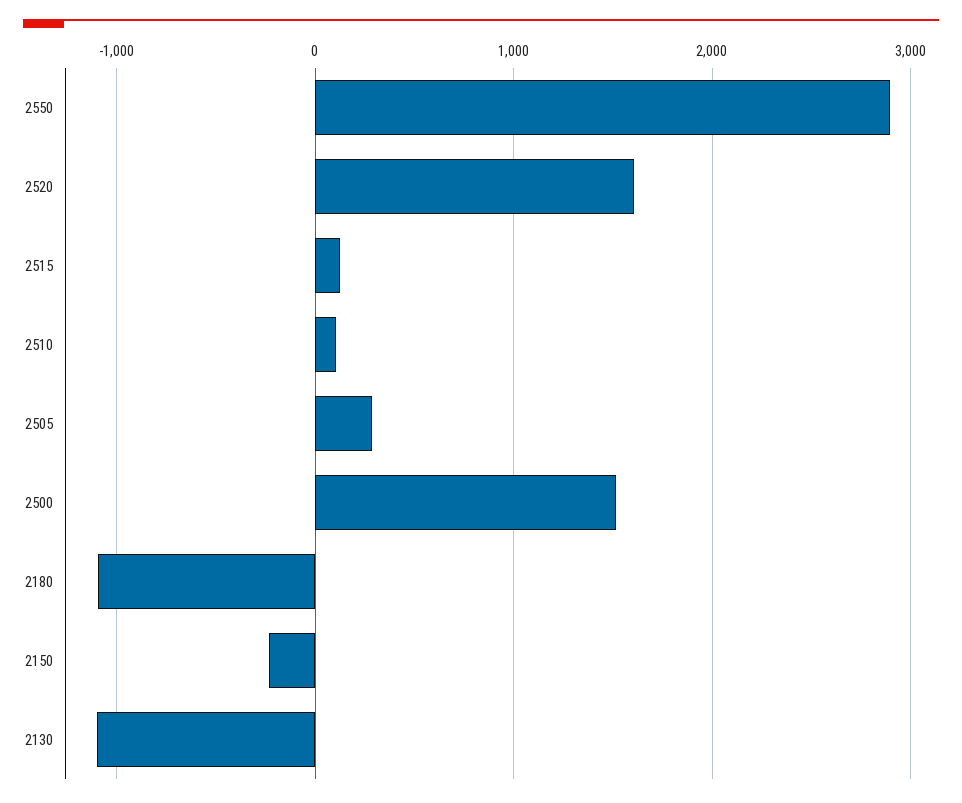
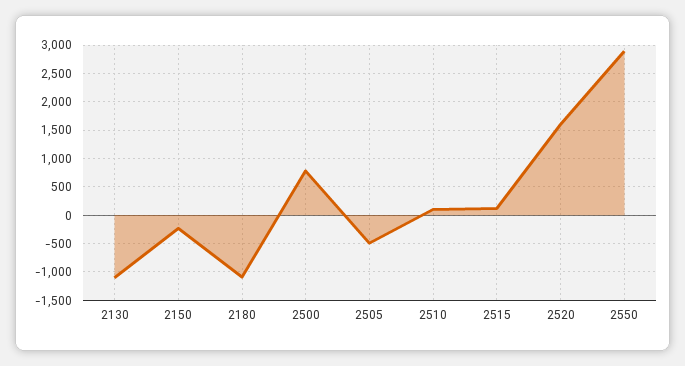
  {
    "2550": 2900,
    "2520": 1600,
    "2515": 100,
    "2510": 100,
-   "2505": 300,
+   "2505": -500,
-   "2500": 1500,
+   "2500": 750,
    "2180": -1100,
    "2150": -200,
    "2130": -1100
  }

